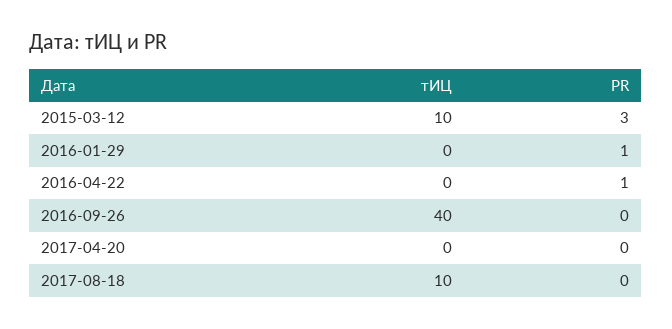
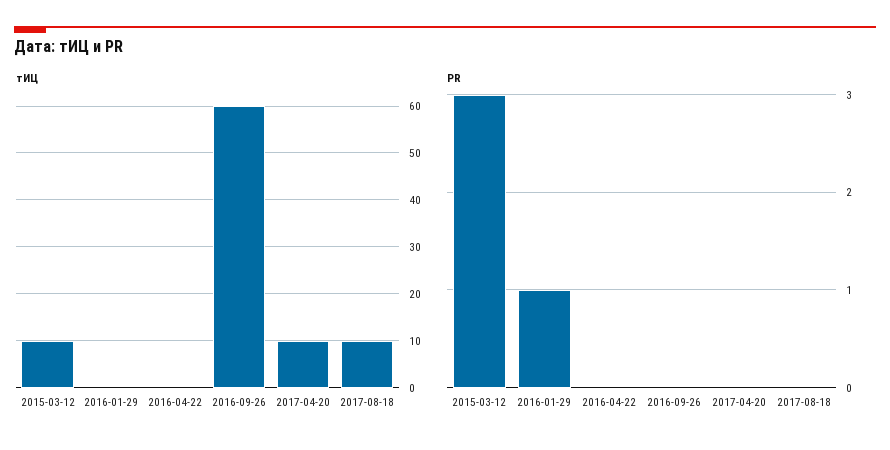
  {
    "тИЦ": {
      "2015-03-12": 10,
      "2016-01-29": 0,
      "2016-04-22": 0,
-     "2016-09-26": 40,
+     "2016-09-26": 60,
-     "2017-04-20": 0,
+     "2017-04-20": 10,
      "2017-08-18": 10
    },
    "PR": {
      "2015-03-12": 3,
      "2016-01-29": 1,
-     "2016-04-22": 1,
+     "2016-04-22": 0,
      "2016-09-26": 0,
      "2017-04-20": 0,
      "2017-08-18": 0
    }
  }

